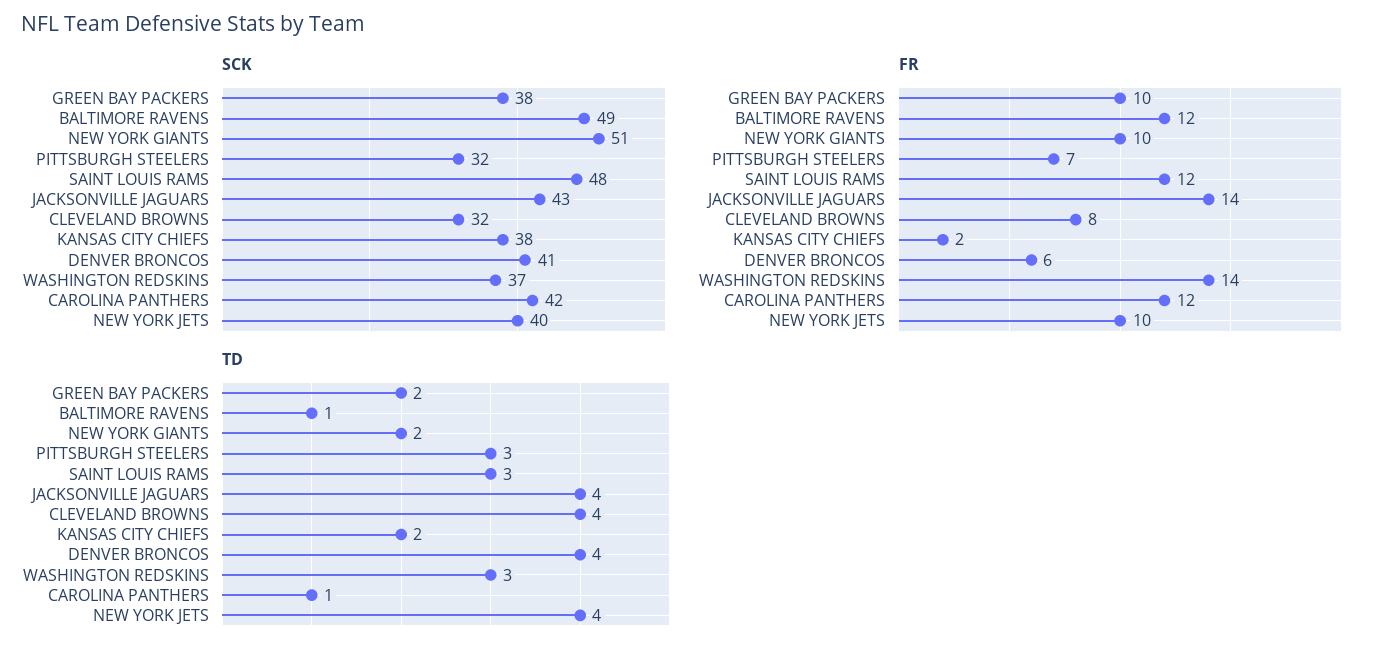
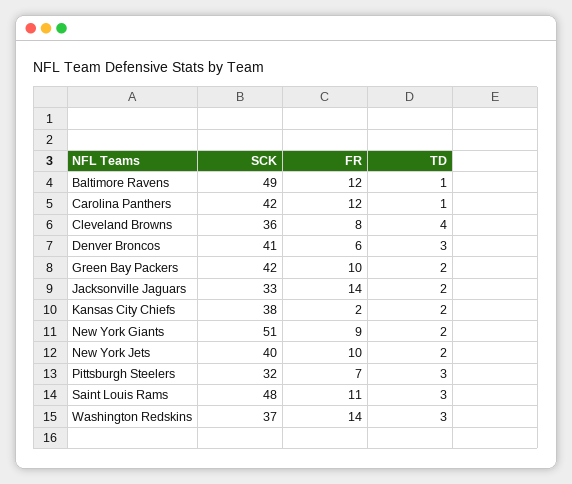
  {
    "SCK": {
-     "GREEN BAY PACKERS": 38,
+     "GREEN BAY PACKERS": 42,
      "BALTIMORE RAVENS": 49,
      "NEW YORK GIANTS": 51,
      "PITTSBURGH STEELERS": 32,
      "SAINT LOUIS RAMS": 48,
-     "JACKSONVILLE JAGUARS": 43,
+     "JACKSONVILLE JAGUARS": 33,
-     "CLEVELAND BROWNS": 32,
+     "CLEVELAND BROWNS": 36,
      "KANSAS CITY CHIEFS": 38,
      "DENVER BRONCOS": 41,
      "WASHINGTON REDSKINS": 37,
      "CAROLINA PANTHERS": 42,
      "NEW YORK JETS": 40
    },
    "FR": {
      "GREEN BAY PACKERS": 10,
      "BALTIMORE RAVENS": 12,
-     "NEW YORK GIANTS": 10,
+     "NEW YORK GIANTS": 9,
      "PITTSBURGH STEELERS": 7,
-     "SAINT LOUIS RAMS": 12,
+     "SAINT LOUIS RAMS": 11,
      "JACKSONVILLE JAGUARS": 14,
      "CLEVELAND BROWNS": 8,
      "KANSAS CITY CHIEFS": 2,
      "DENVER BRONCOS": 6,
      "WASHINGTON REDSKINS": 14,
      "CAROLINA PANTHERS": 12,
      "NEW YORK JETS": 10
    },
    "TD": {
      "GREEN BAY PACKERS": 2,
      "BALTIMORE RAVENS": 1,
      "NEW YORK GIANTS": 2,
      "PITTSBURGH STEELERS": 3,
      "SAINT LOUIS RAMS": 3,
-     "JACKSONVILLE JAGUARS": 4,
+     "JACKSONVILLE JAGUARS": 2,
      "CLEVELAND BROWNS": 4,
      "KANSAS CITY CHIEFS": 2,
-     "DENVER BRONCOS": 4,
+     "DENVER BRONCOS": 3,
      "WASHINGTON REDSKINS": 3,
      "CAROLINA PANTHERS": 1,
-     "NEW YORK JETS": 4
+     "NEW YORK JETS": 2
    }
  }

